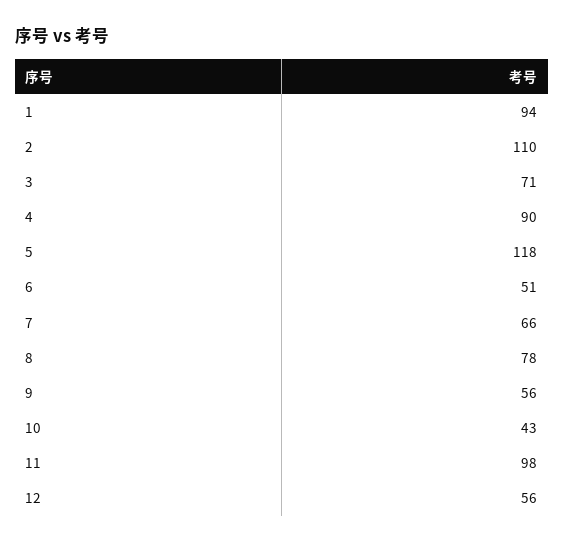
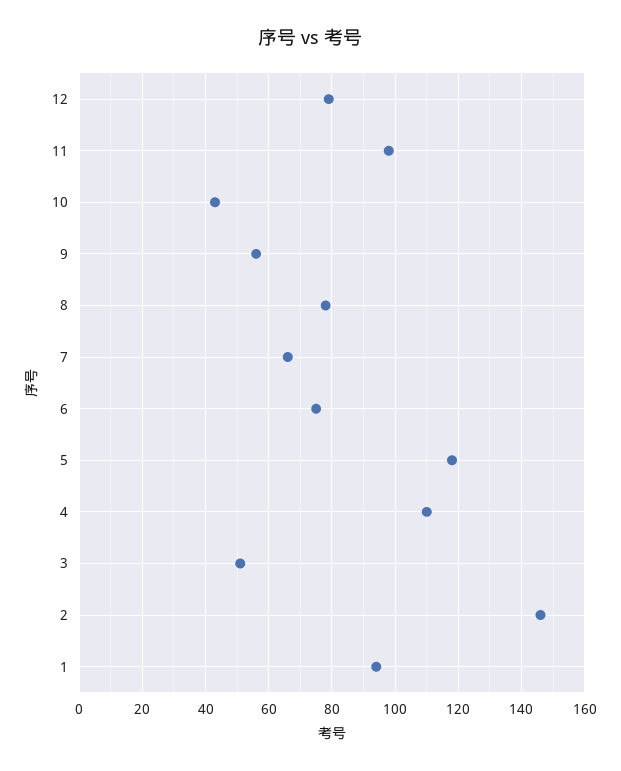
  {
    "1": 94,
-   "2": 110,
+   "2": 145,
-   "3": 71,
+   "3": 50,
-   "4": 90,
+   "4": 110,
    "5": 118,
-   "6": 51,
+   "6": 75,
    "7": 66,
    "8": 78,
    "9": 56,
    "10": 43,
    "11": 98,
-   "12": 56
+   "12": 80
  }

